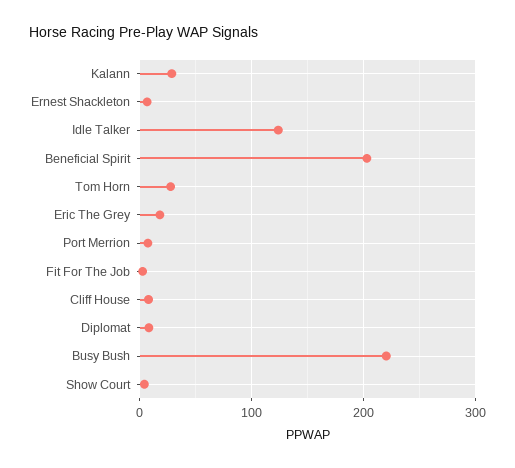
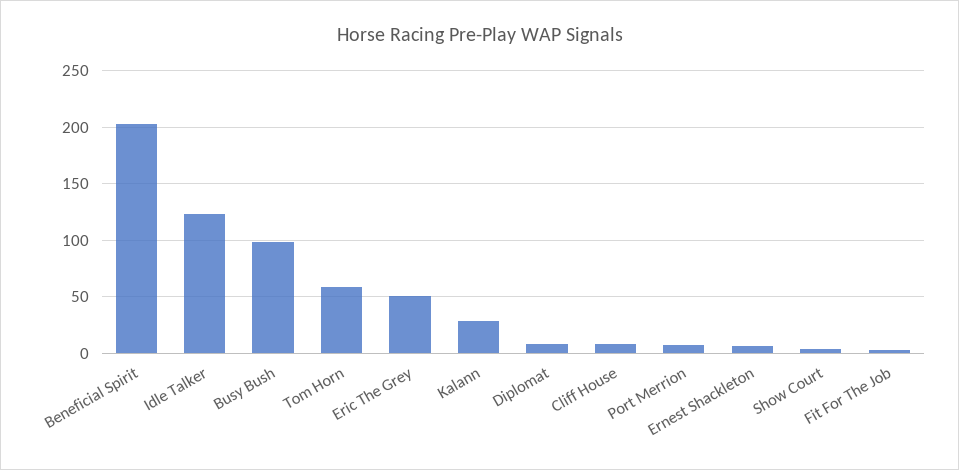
  {
    "Kalann": 30,
    "Ernest Shackleton": 10,
    "Idle Talker": 120,
    "Beneficial Spirit": 200,
-   "Tom Horn": 30,
+   "Tom Horn": 60,
-   "Eric The Grey": 20,
+   "Eric The Grey": 50,
    "Port Merrion": 10,
    "Fit For The Job": 0,
    "Cliff House": 10,
    "Diplomat": 10,
-   "Busy Bush": 220,
+   "Busy Bush": 100,
    "Show Court": 0
  }

